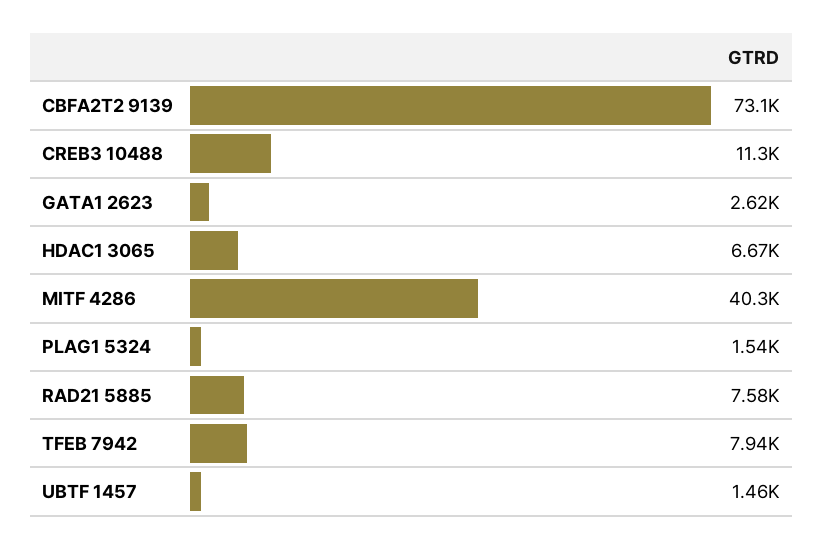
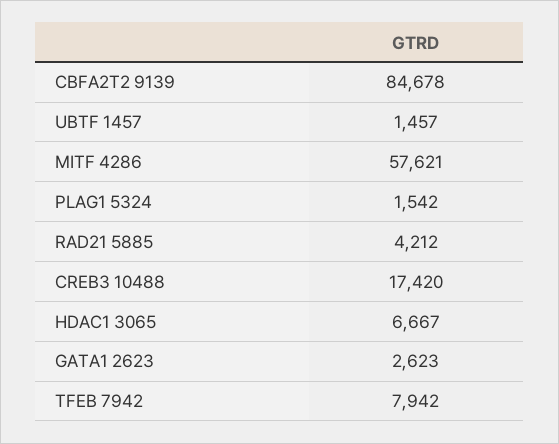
  {
-   "CBFA2T2 9139": 73100,
+   "CBFA2T2 9139": 84678,
-   "CREB3 10488": 11300,
+   "CREB3 10488": 17420,
    "GATA1 2623": 2623,
    "HDAC1 3065": 6667,
-   "MITF 4286": 40300,
+   "MITF 4286": 57621,
    "PLAG1 5324": 1542,
-   "RAD21 5885": 7580,
+   "RAD21 5885": 4212,
    "TFEB 7942": 7942,
    "UBTF 1457": 1457
  }

